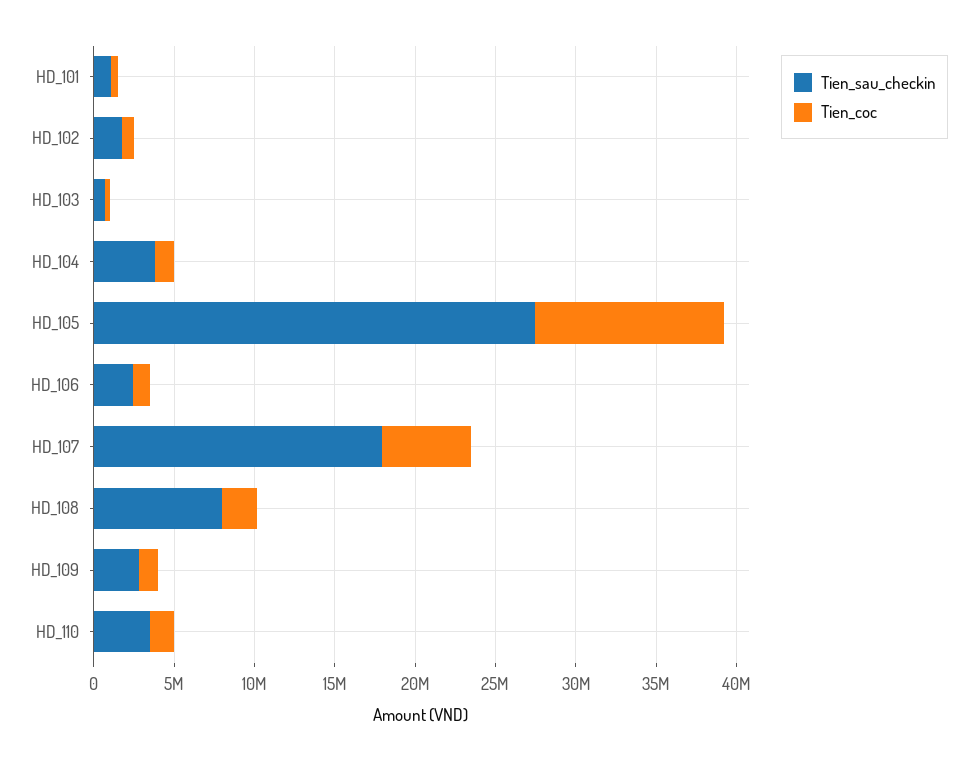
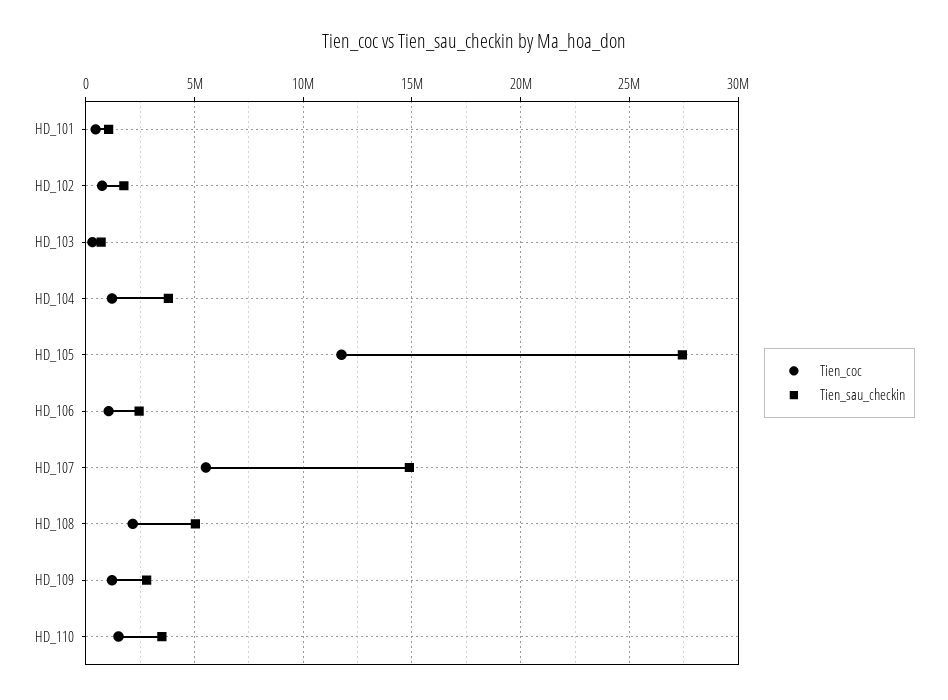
  {
    "Tien_sau_checkin": {
      "HD_101": 1000000,
      "HD_102": 2000000,
      "HD_103": 500000,
      "HD_104": 4000000,
      "HD_105": 27500000,
      "HD_106": 2500000,
-     "HD_107": 18000000,
+     "HD_107": 15000000,
-     "HD_108": 8000000,
+     "HD_108": 5000000,
      "HD_109": 3000000,
      "HD_110": 3500000
    },
    "Tien_coc": {
      "HD_101": 500000,
      "HD_102": 1000000,
      "HD_103": 500000,
      "HD_104": 1000000,
      "HD_105": 12000000,
      "HD_106": 1000000,
      "HD_107": 5500000,
      "HD_108": 2000000,
      "HD_109": 1000000,
      "HD_110": 1500000
    }
  }

